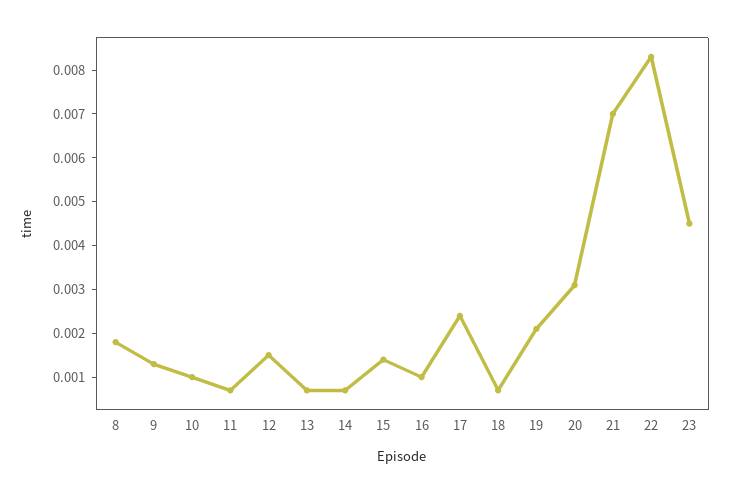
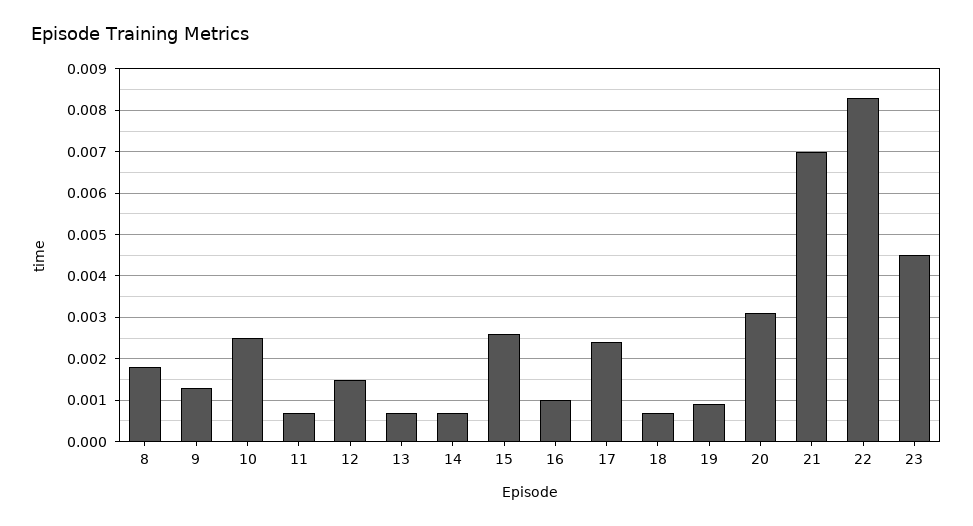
  {
    "8": 0.002,
    "9": 0.0015,
-   "10": 0.001,
+   "10": 0.0025,
    "11": 0.0005,
    "12": 0.0015,
    "13": 0.0005,
    "14": 0.0005,
-   "15": 0.0015,
+   "15": 0.0025,
    "16": 0.001,
    "17": 0.0025,
    "18": 0.0005,
-   "19": 0.002,
+   "19": 0.001,
    "20": 0.003,
    "21": 0.007,
    "22": 0.0085,
    "23": 0.0045
  }

